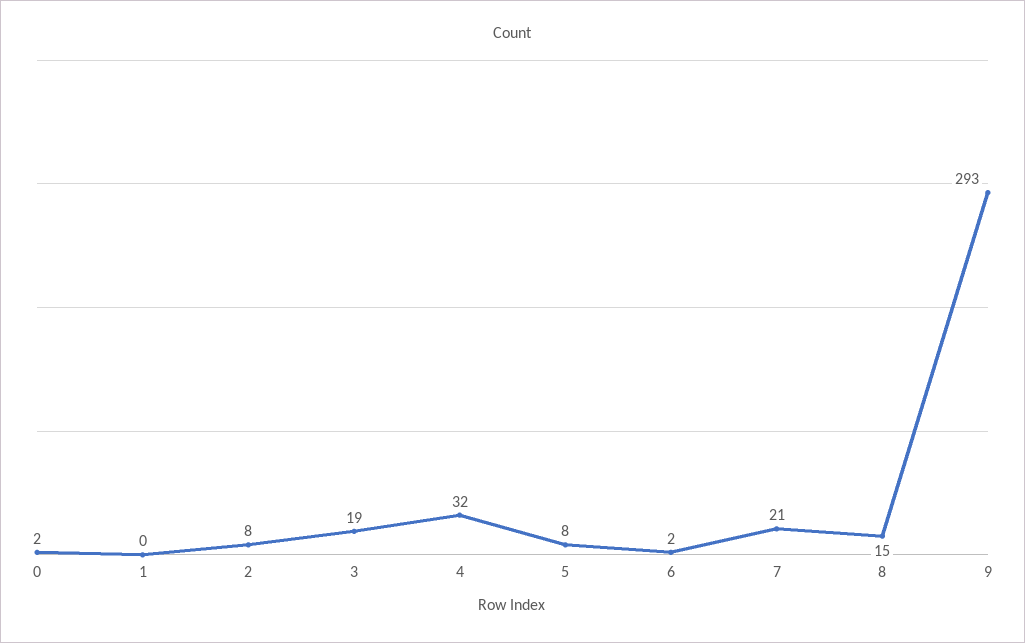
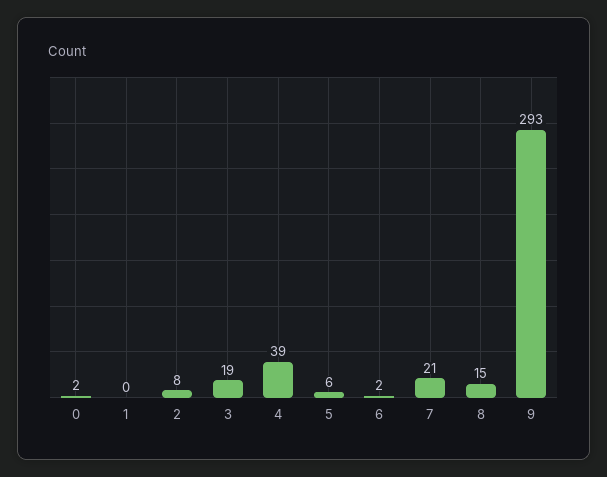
  {
    "0": 2,
    "1": 0,
    "2": 8,
    "3": 19,
-   "4": 32,
+   "4": 39,
-   "5": 8,
+   "5": 6,
    "6": 2,
    "7": 21,
    "8": 15,
    "9": 293
  }

